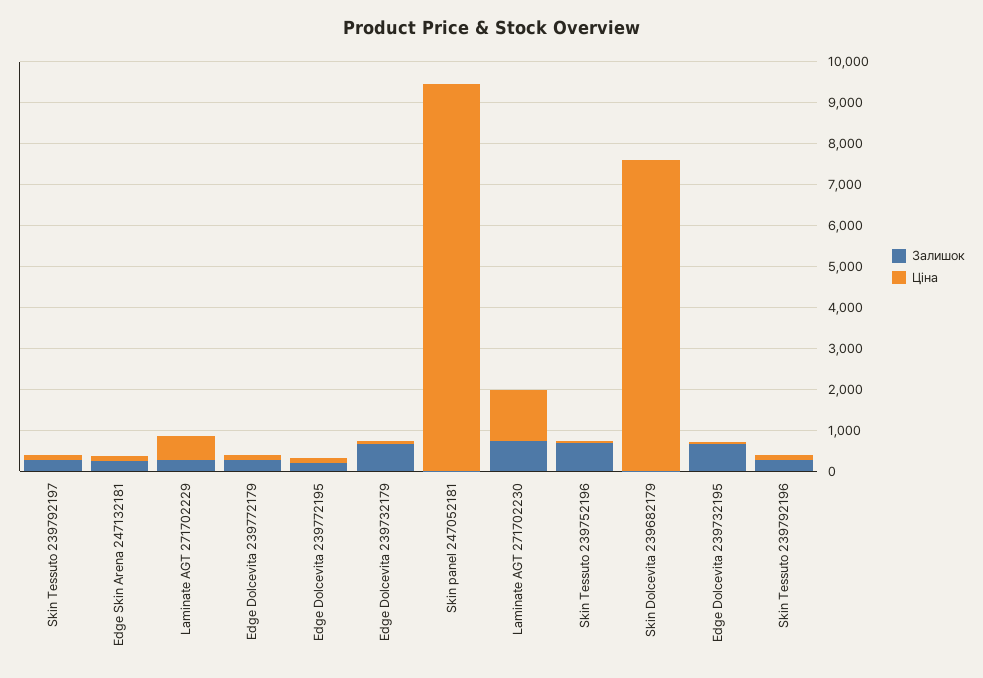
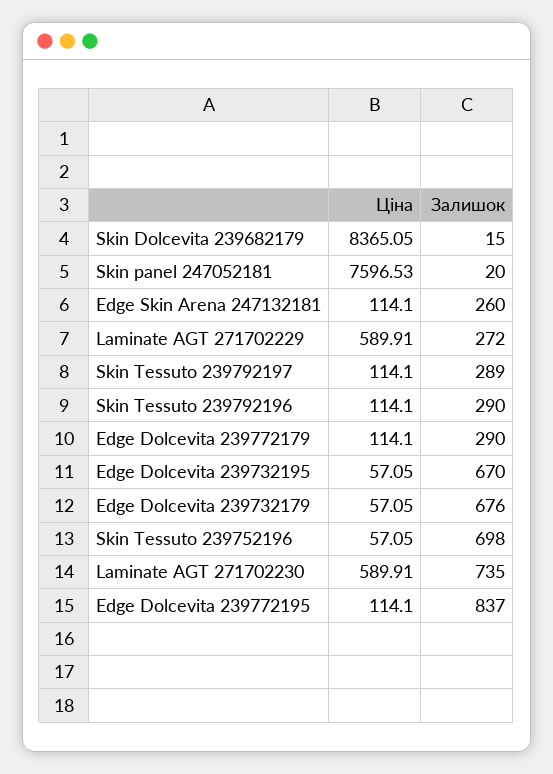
  {
    "Залишок": {
      "Skin Tessuto 239792197": 289,
      "Edge Skin Arena 247132181": 260,
      "Laminate AGT 271702229": 272,
      "Edge Dolcevita 239772179": 290,
-     "Edge Dolcevita 239772195": 200,
+     "Edge Dolcevita 239772195": 837,
      "Edge Dolcevita 239732179": 676,
      "Skin panel 247052181": 20,
      "Laminate AGT 271702230": 735,
      "Skin Tessuto 239752196": 698,
      "Skin Dolcevita 239682179": 15,
      "Edge Dolcevita 239732195": 670,
      "Skin Tessuto 239792196": 290
    },
    "Ціна": {
      "Skin Tessuto 239792197": 114.1,
      "Edge Skin Arena 247132181": 114.1,
      "Laminate AGT 271702229": 589.91,
      "Edge Dolcevita 239772179": 114.1,
      "Edge Dolcevita 239772195": 114.1,
      "Edge Dolcevita 239732179": 57.05,
-     "Skin panel 247052181": 9400,
+     "Skin panel 247052181": 7596.53,
-     "Laminate AGT 271702230": 1200,
+     "Laminate AGT 271702230": 589.91,
      "Skin Tessuto 239752196": 57.05,
-     "Skin Dolcevita 239682179": 7600,
+     "Skin Dolcevita 239682179": 8365.05,
      "Edge Dolcevita 239732195": 57.05,
      "Skin Tessuto 239792196": 114.1
    }
  }

